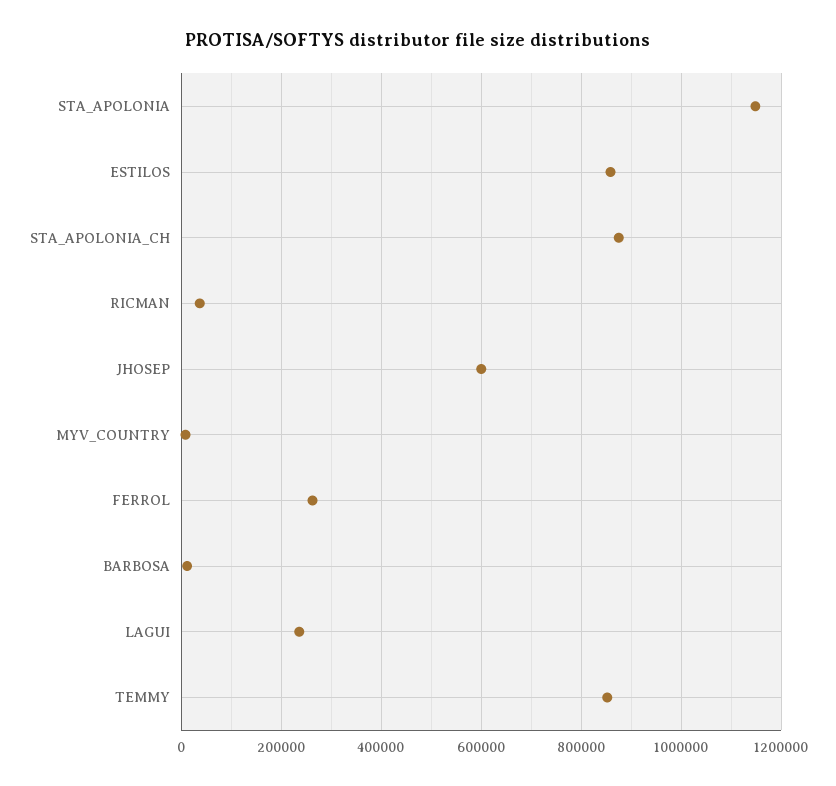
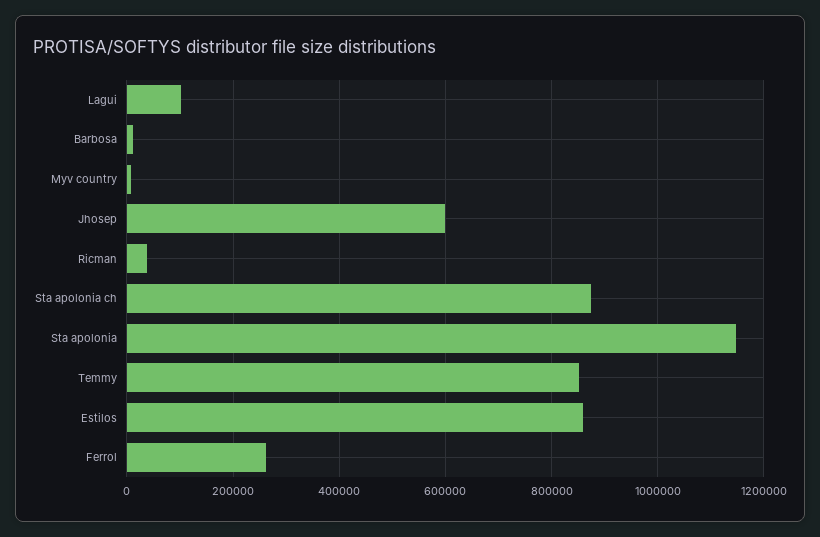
  {
    "STA_APOLONIA": 1140000,
    "ESTILOS": 860000,
    "STA_APOLONIA_CH": 880000,
    "RICMAN": 40000,
    "JHOSEP": 600000,
    "MYV_COUNTRY": 0,
    "FERROL": 260000,
    "BARBOSA": 20000,
-   "LAGUI": 240000,
+   "LAGUI": 100000,
    "TEMMY": 860000
  }

